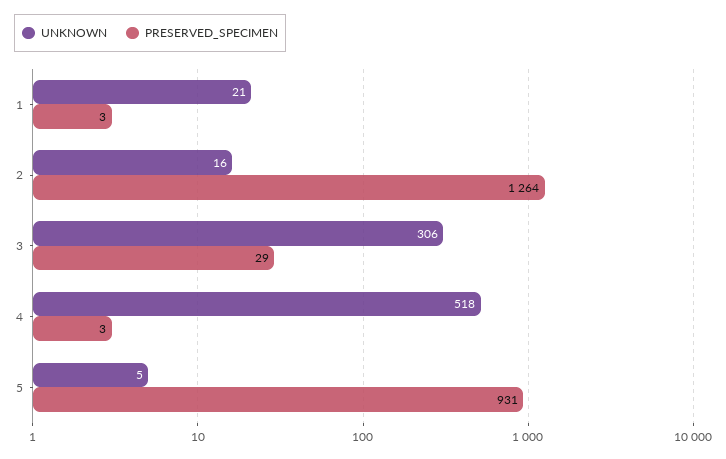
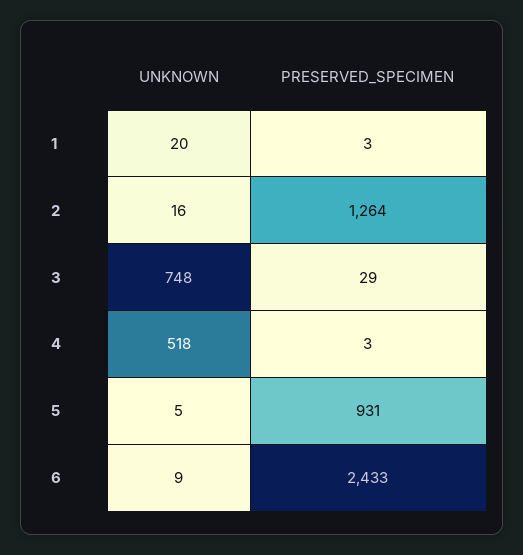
  {
    "UNKNOWN": {
-     "1": 21,
+     "1": 20,
      "2": 16,
-     "3": 306,
+     "3": 748,
      "4": 518,
-     "5": 5
+     "5": 5,
+     "6": 9
    },
    "PRESERVED_SPECIMEN": {
      "1": 3,
      "2": 1264,
      "3": 29,
      "4": 3,
-     "5": 931
+     "5": 931,
+     "6": 2433
    }
  }

